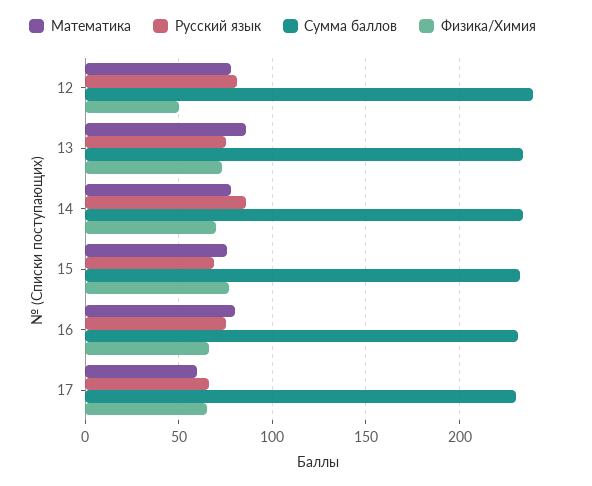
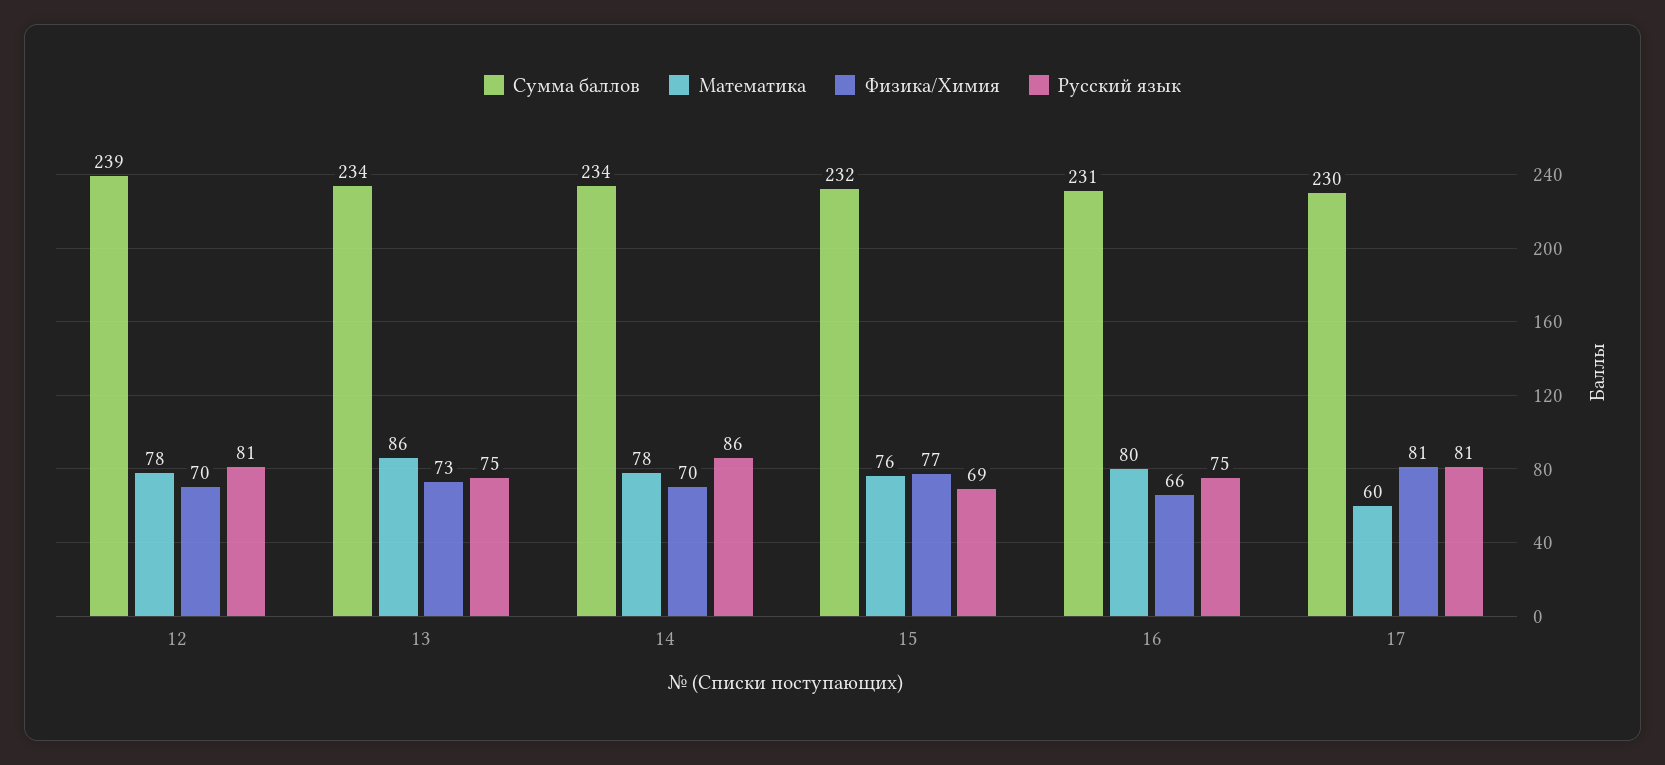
  {
    "Математика": {
      "12": 78,
      "13": 86,
      "14": 78,
      "15": 76,
      "16": 80,
      "17": 60
    },
    "Русский язык": {
      "12": 81,
      "13": 75,
      "14": 86,
      "15": 69,
      "16": 75,
-     "17": 65
+     "17": 81
    },
    "Сумма баллов": {
      "12": 239,
      "13": 234,
      "14": 234,
      "15": 232,
      "16": 231,
      "17": 230
    },
    "Физика/Химия": {
-     "12": 50,
+     "12": 70,
      "13": 73,
      "14": 70,
      "15": 77,
      "16": 66,
-     "17": 65
+     "17": 81
    }
  }

